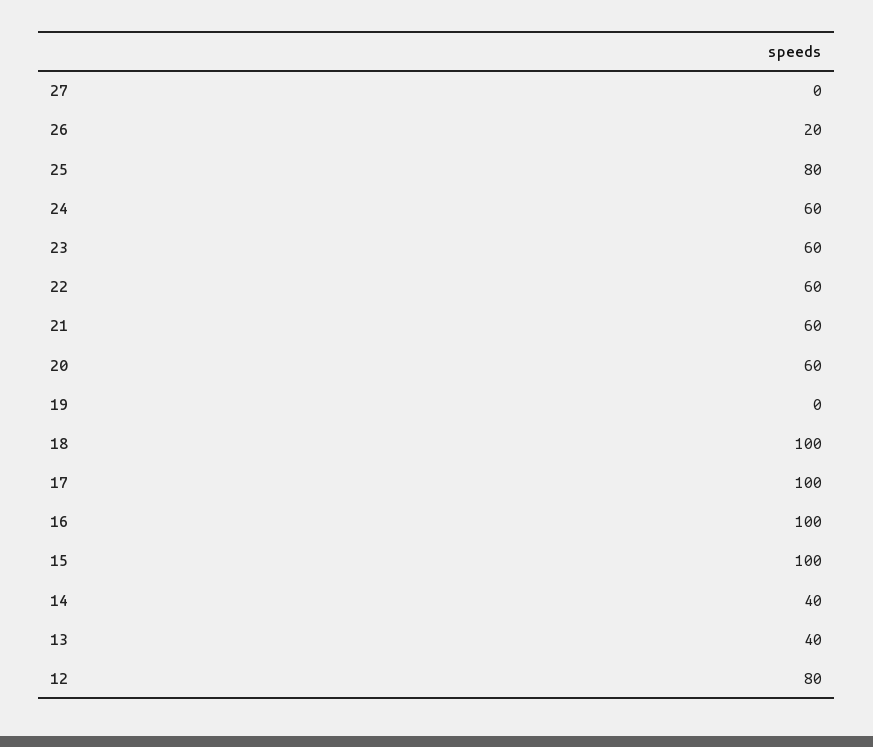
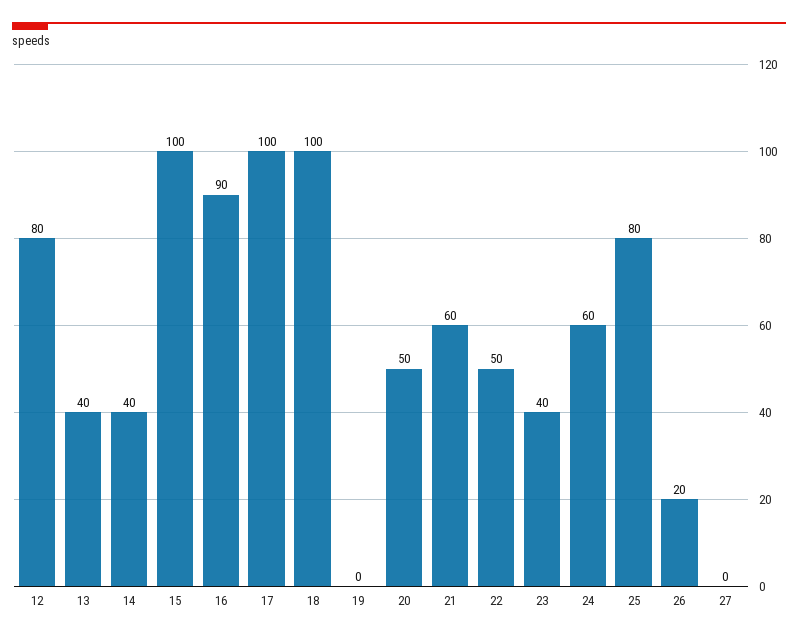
  {
    "27": 0,
    "26": 20,
    "25": 80,
    "24": 60,
-   "23": 60,
+   "23": 40,
-   "22": 60,
+   "22": 50,
    "21": 60,
-   "20": 60,
+   "20": 50,
    "19": 0,
    "18": 100,
    "17": 100,
-   "16": 100,
+   "16": 90,
    "15": 100,
    "14": 40,
    "13": 40,
    "12": 80
  }

